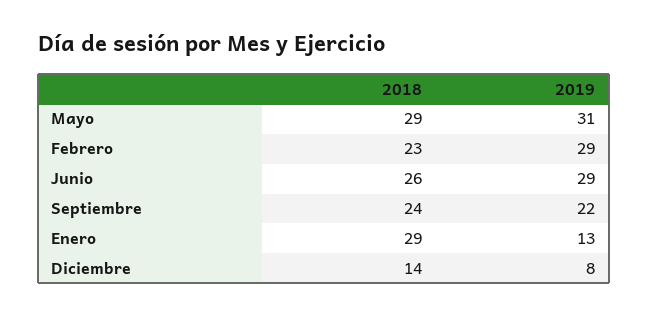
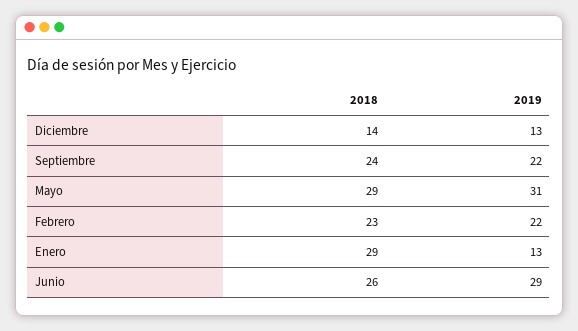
  {
    "2018": {
      "Mayo": 29,
      "Febrero": 23,
      "Junio": 26,
      "Septiembre": 24,
      "Enero": 29,
      "Diciembre": 14
    },
    "2019": {
      "Mayo": 31,
-     "Febrero": 29,
+     "Febrero": 22,
      "Junio": 29,
      "Septiembre": 22,
      "Enero": 13,
-     "Diciembre": 8
+     "Diciembre": 13
    }
  }

